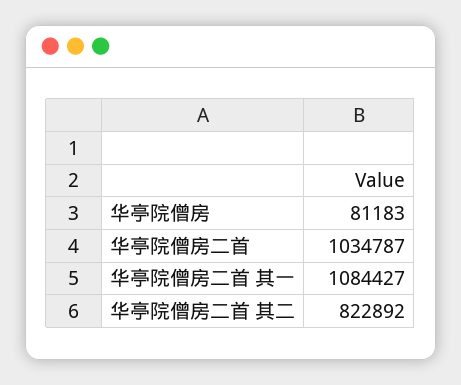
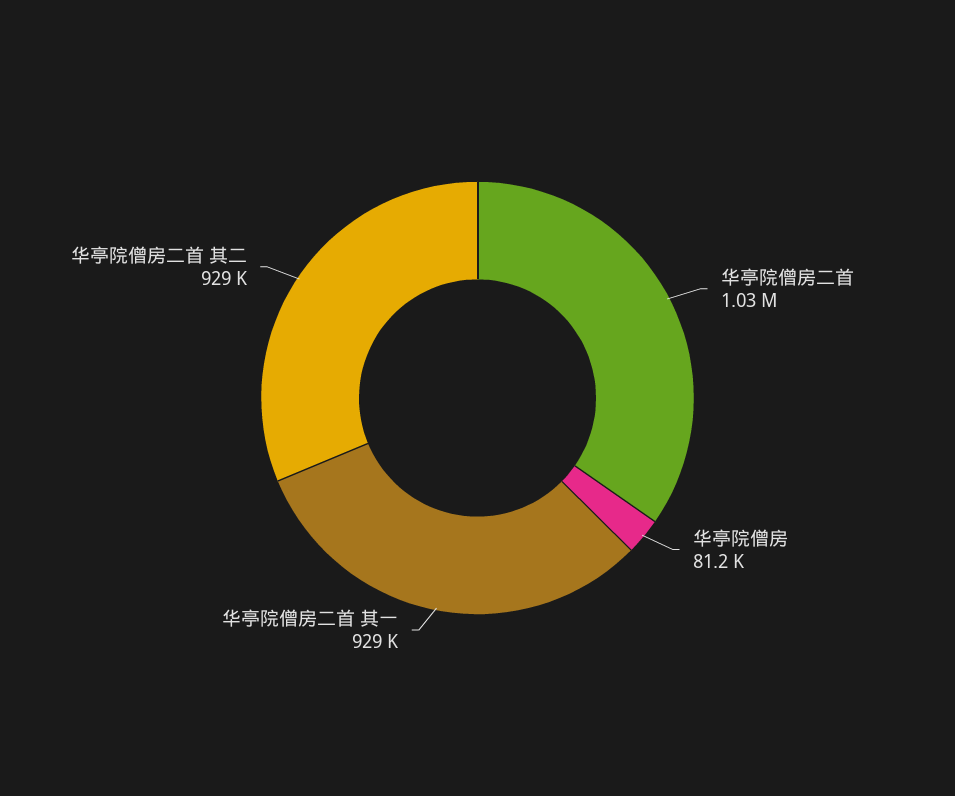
  {
    "华亭院僧房": 81183,
    "华亭院僧房二首": 1034787,
-   "华亭院僧房二首 其一": 1084427,
+   "华亭院僧房二首 其一": 929000,
-   "华亭院僧房二首 其二": 822892
+   "华亭院僧房二首 其二": 929000
  }

